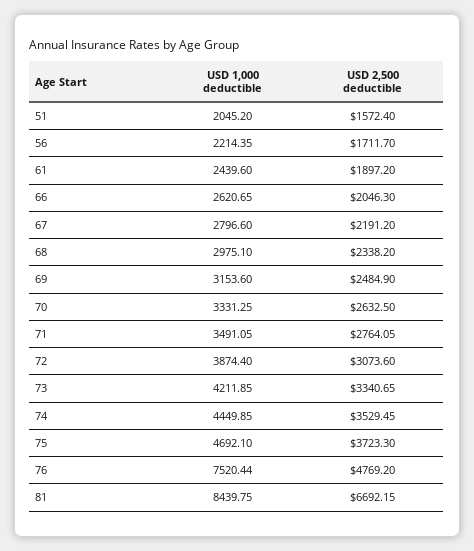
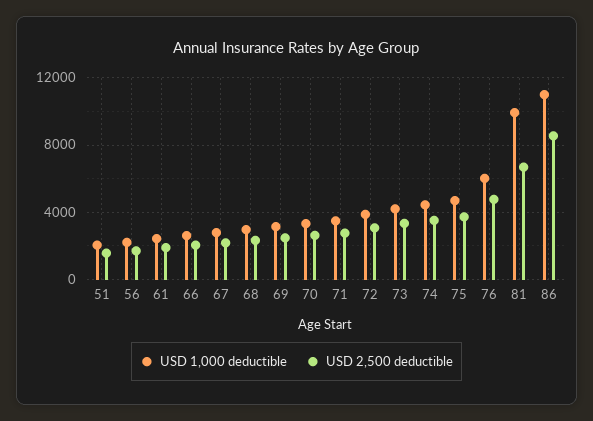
  {
    "USD 1,000 deductible": {
      "51": 2045.2,
      "56": 2214.35,
      "61": 2439.6,
      "66": 2620.65,
      "67": 2796.6,
      "68": 2975.1,
      "69": 3153.6,
      "70": 3331.25,
      "71": 3491.05,
      "72": 3874.4,
      "73": 4211.85,
      "74": 4449.85,
      "75": 4692.1,
-     "76": 7520.44,
+     "76": 6000,
-     "81": 8439.75
+     "81": 10000,
+     "86": 11000
    },
    "USD 2,500 deductible": {
      "51": 1572.4,
      "56": 1711.7,
      "61": 1897.2,
      "66": 2046.3,
      "67": 2191.2,
      "68": 2338.2,
      "69": 2484.9,
      "70": 2632.5,
      "71": 2764.05,
      "72": 3073.6,
      "73": 3340.65,
      "74": 3529.45,
      "75": 3723.3,
      "76": 4769.2,
-     "81": 6692.15
+     "81": 6692.15,
+     "86": 8500
    }
  }

